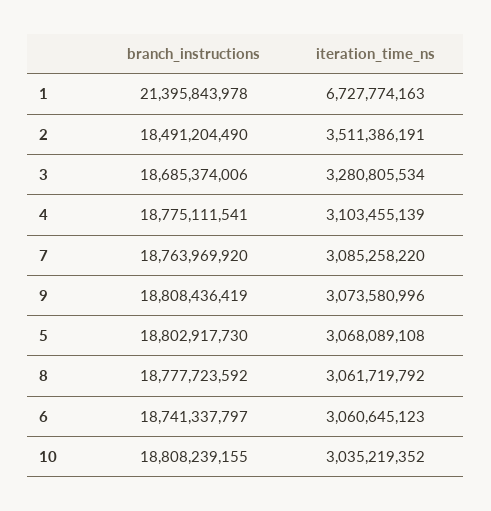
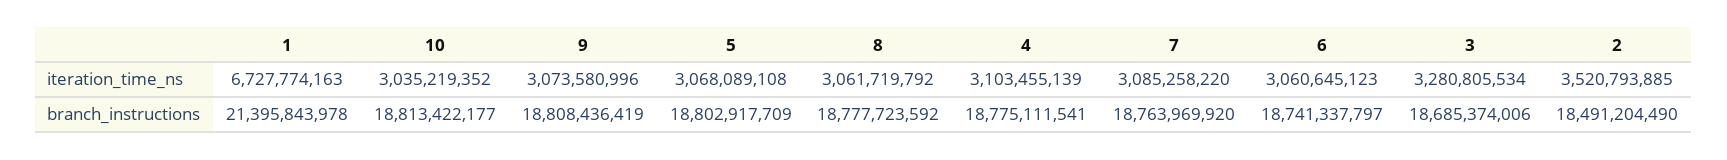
  {
    "branch_instructions": {
      "1": 21395843978,
      "2": 18491204490,
      "3": 18685374006,
      "4": 18775111541,
      "7": 18763969920,
      "9": 18808436419,
-     "5": 18802917730,
+     "5": 18802917709,
      "8": 18777723592,
      "6": 18741337797,
-     "10": 18808239155
+     "10": 18813422177
    },
    "iteration_time_ns": {
      "1": 6727774163,
-     "2": 3511386191,
+     "2": 3520793885,
      "3": 3280805534,
      "4": 3103455139,
      "7": 3085258220,
      "9": 3073580996,
      "5": 3068089108,
      "8": 3061719792,
      "6": 3060645123,
      "10": 3035219352
    }
  }

